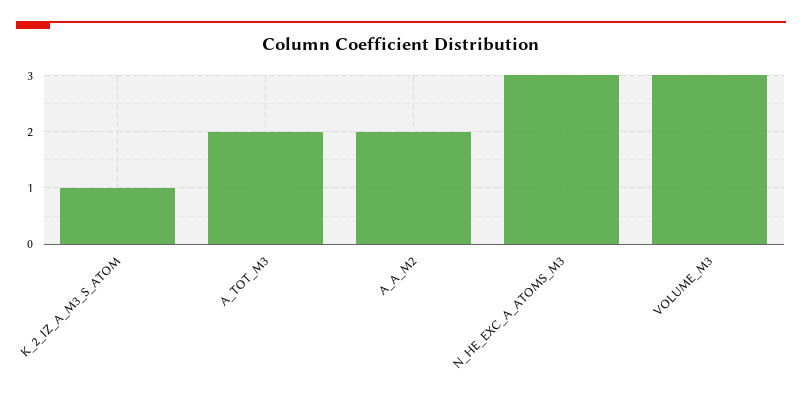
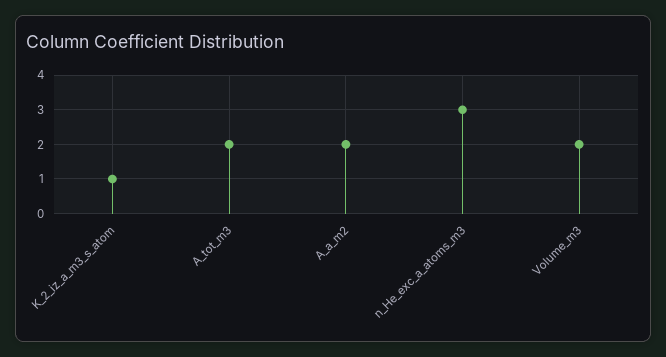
  {
    "K_2_IZ_A_M3_S_ATOM": 1,
    "A_TOT_M3": 2,
    "A_A_M2": 2,
    "N_HE_EXC_A_ATOMS_M3": 3,
-   "VOLUME_M3": 3
+   "VOLUME_M3": 2
  }

